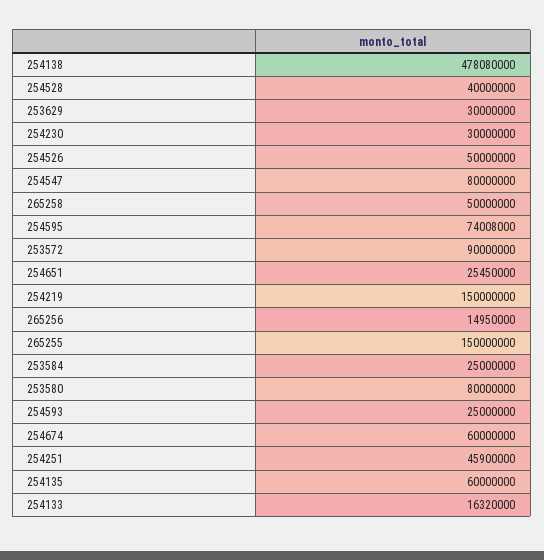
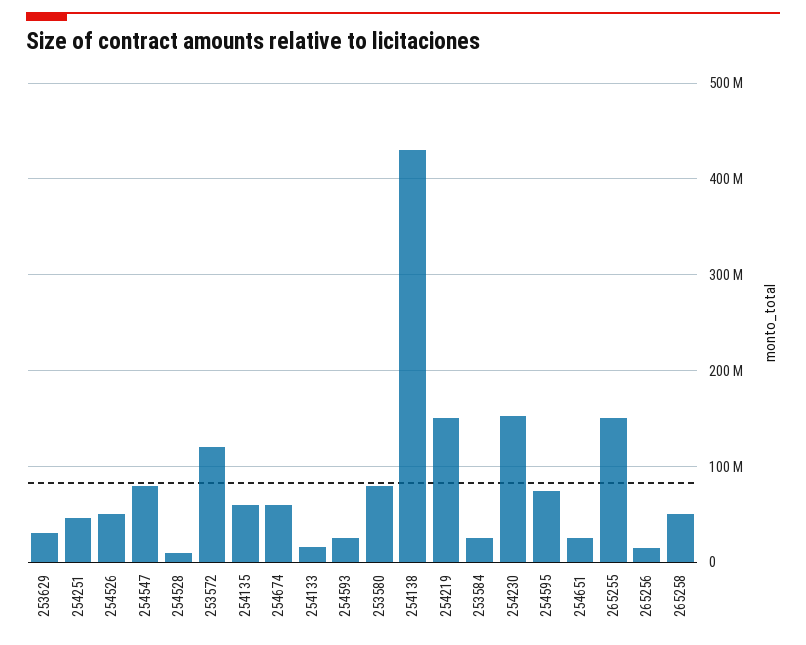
  {
-   "254138": 478080000,
+   "254138": 430000000,
-   "254528": 40000000,
+   "254528": 10000000,
    "253629": 30000000,
-   "254230": 30000000,
+   "254230": 150000000,
    "254526": 50000000,
    "254547": 80000000,
    "265258": 50000000,
    "254595": 74008000,
-   "253572": 90000000,
+   "253572": 120000000,
    "254651": 25450000,
    "254219": 150000000,
    "265256": 14950000,
    "265255": 150000000,
    "253584": 25000000,
    "253580": 80000000,
    "254593": 25000000,
    "254674": 60000000,
    "254251": 45900000,
    "254135": 60000000,
    "254133": 16320000
  }

